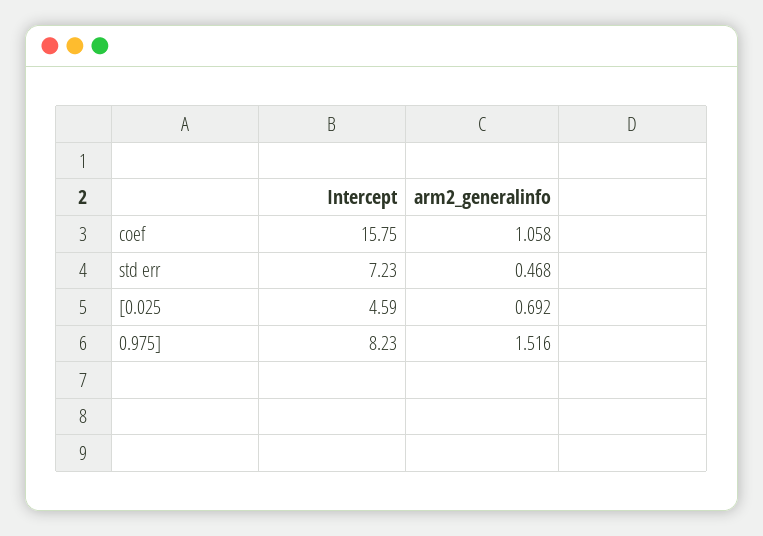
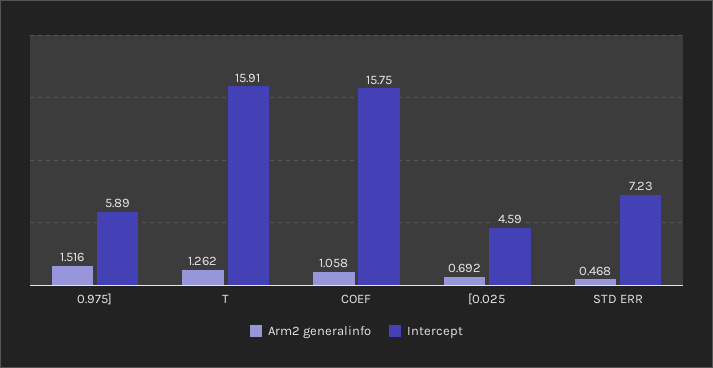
  {
    "Intercept": {
      "coef": 15.75,
      "std err": 7.23,
      "[0.025": 4.59,
-     "0.975]": 8.23
+     "0.975]": 5.89,
+     "T": 15.91
    },
    "arm2_generalinfo": {
      "coef": 1.058,
      "std err": 0.468,
      "[0.025": 0.692,
-     "0.975]": 1.516
+     "0.975]": 1.516,
+     "T": 1.262
    }
  }

